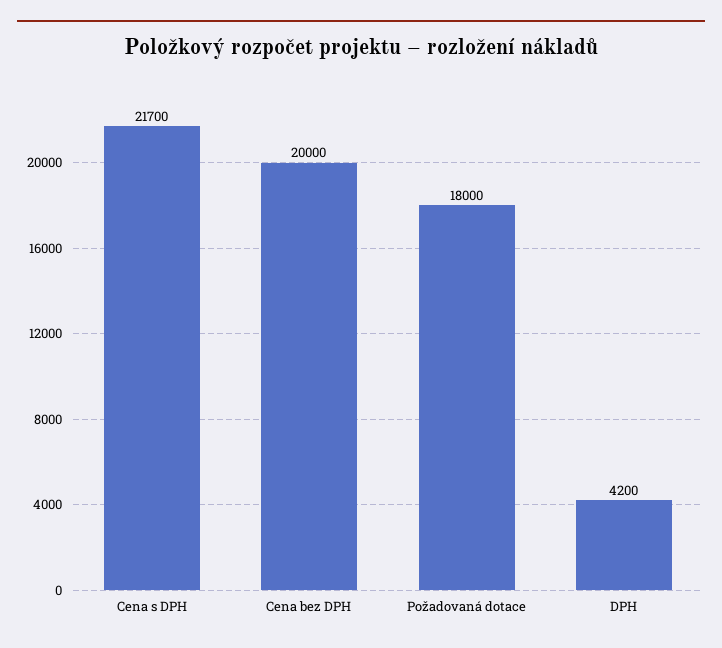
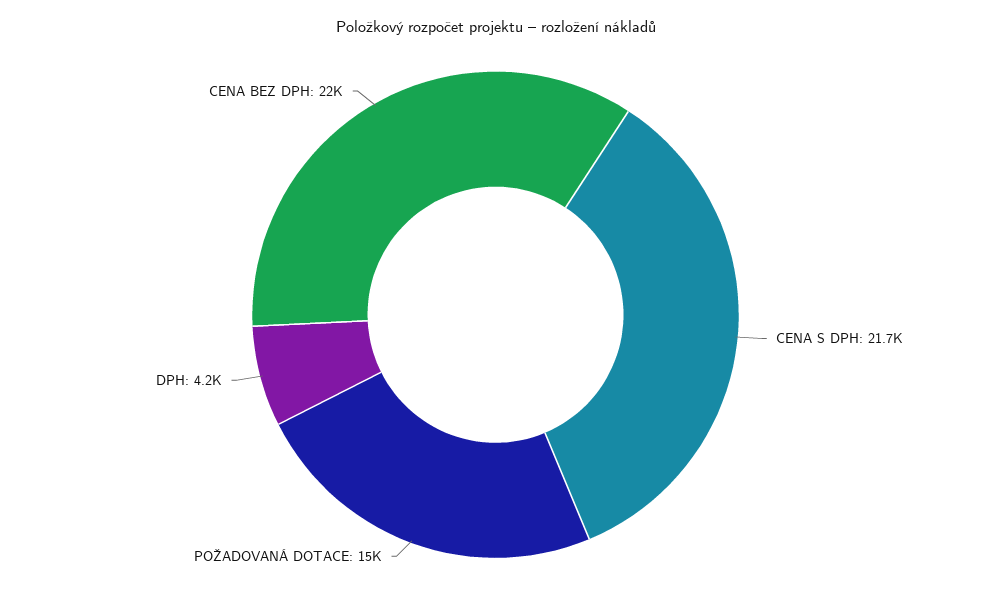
  {
    "Cena s DPH": 21700,
-   "Cena bez DPH": 20000,
+   "Cena bez DPH": 22000,
-   "Požadovaná dotace": 18000,
+   "Požadovaná dotace": 15000,
    "DPH": 4200
  }

